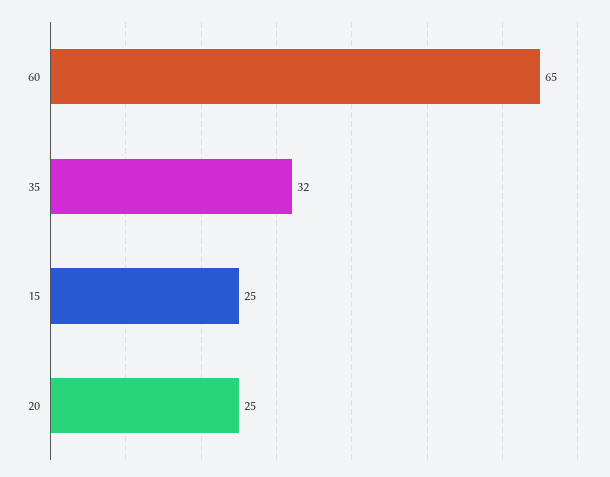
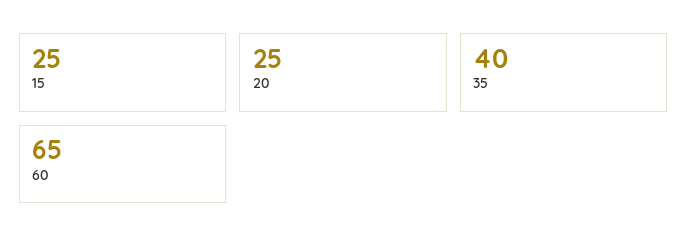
  {
    "60": 65,
-   "35": 32,
+   "35": 40,
    "15": 25,
    "20": 25
  }

